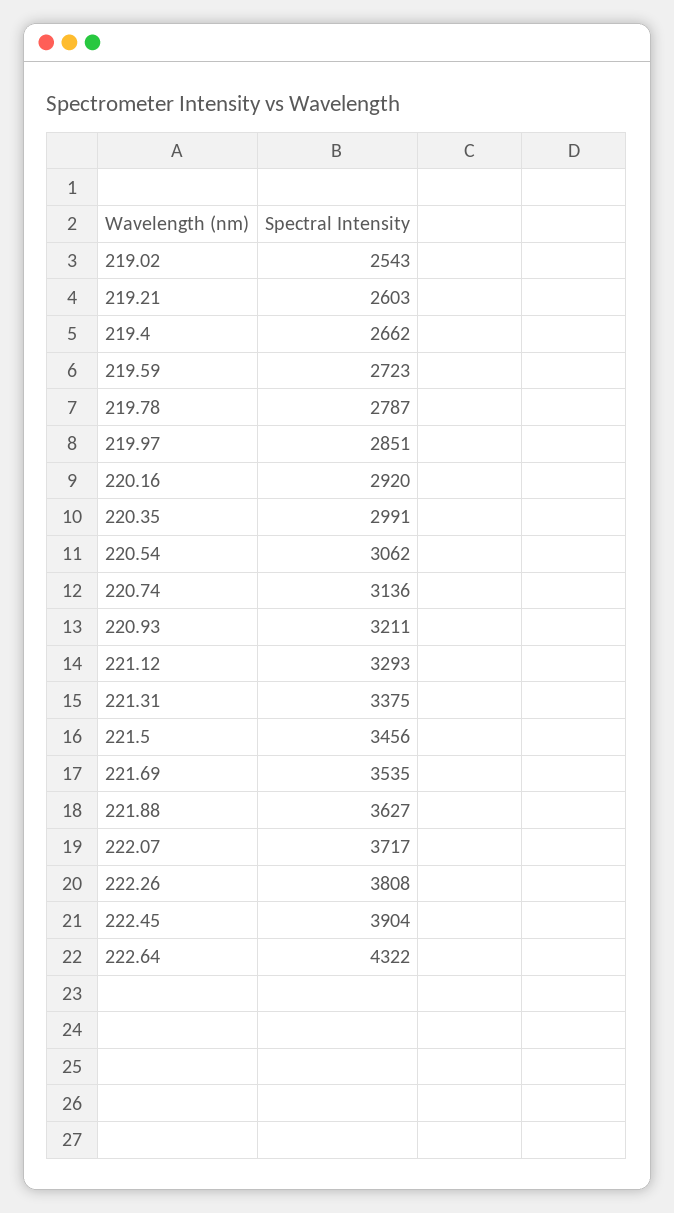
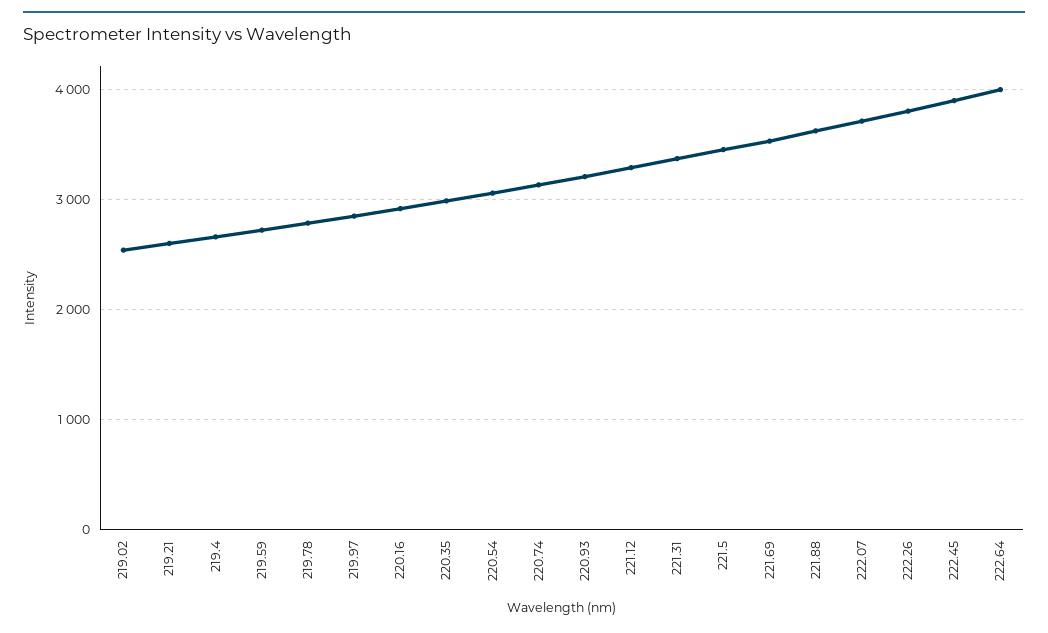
  {
    "219.02": 2543,
    "219.21": 2603,
    "219.4": 2662,
    "219.59": 2723,
    "219.78": 2787,
    "219.97": 2851,
    "220.16": 2920,
    "220.35": 2991,
    "220.54": 3062,
    "220.74": 3136,
    "220.93": 3211,
    "221.12": 3293,
    "221.31": 3375,
    "221.5": 3456,
    "221.69": 3535,
    "221.88": 3627,
    "222.07": 3717,
    "222.26": 3808,
    "222.45": 3904,
-   "222.64": 4322
+   "222.64": 4000
  }

